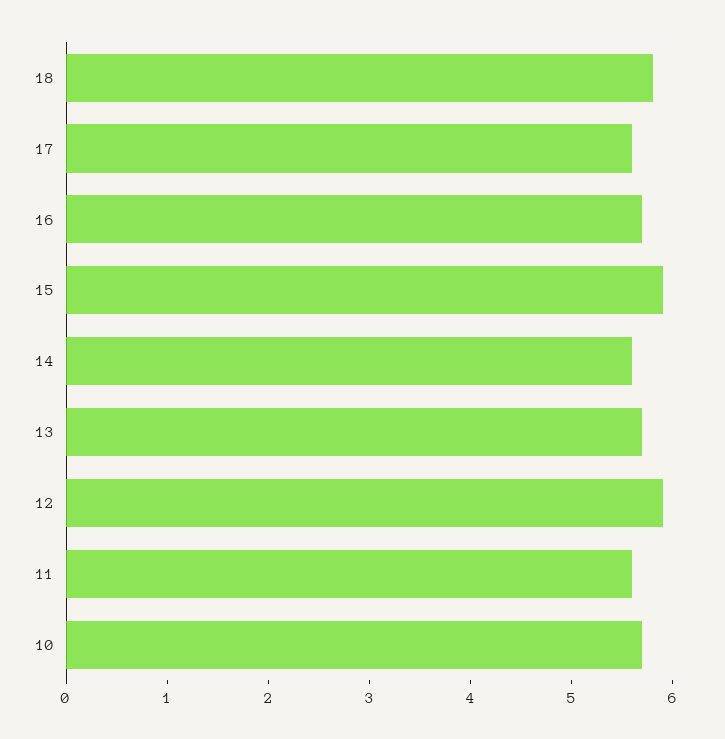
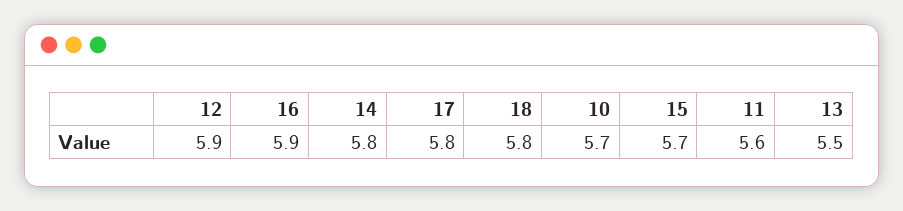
  {
    "18": 5.8,
-   "17": 5.6,
+   "17": 5.8,
-   "16": 5.7,
+   "16": 5.9,
-   "15": 5.9,
+   "15": 5.7,
-   "14": 5.6,
+   "14": 5.8,
-   "13": 5.7,
+   "13": 5.5,
    "12": 5.9,
    "11": 5.6,
    "10": 5.7
  }

